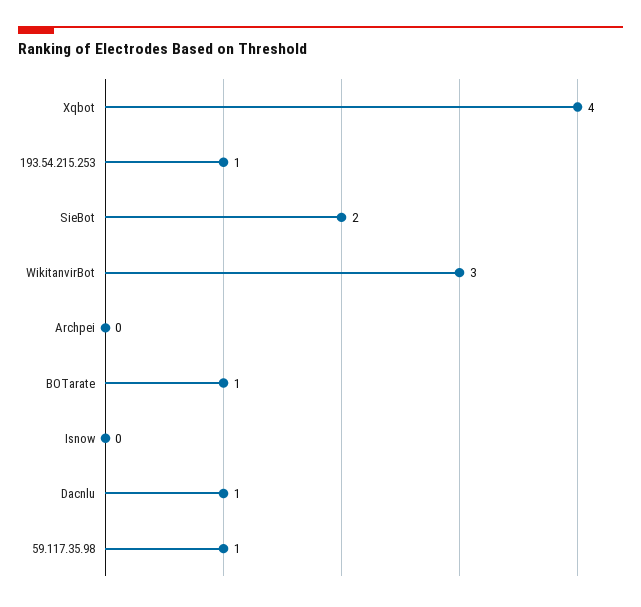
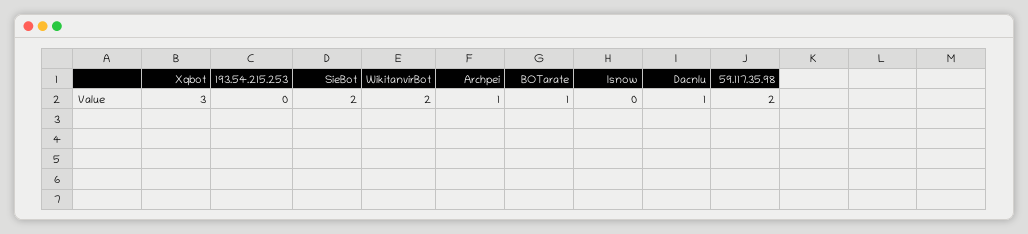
  {
-   "Xqbot": 4,
+   "Xqbot": 3,
-   "193.54.215.253": 1,
+   "193.54.215.253": 0,
    "SieBot": 2,
-   "WikitanvirBot": 3,
+   "WikitanvirBot": 2,
-   "Archpei": 0,
+   "Archpei": 1,
    "BOTarate": 1,
    "Isnow": 0,
    "Dacnlu": 1,
-   "59.117.35.98": 1
+   "59.117.35.98": 2
  }

